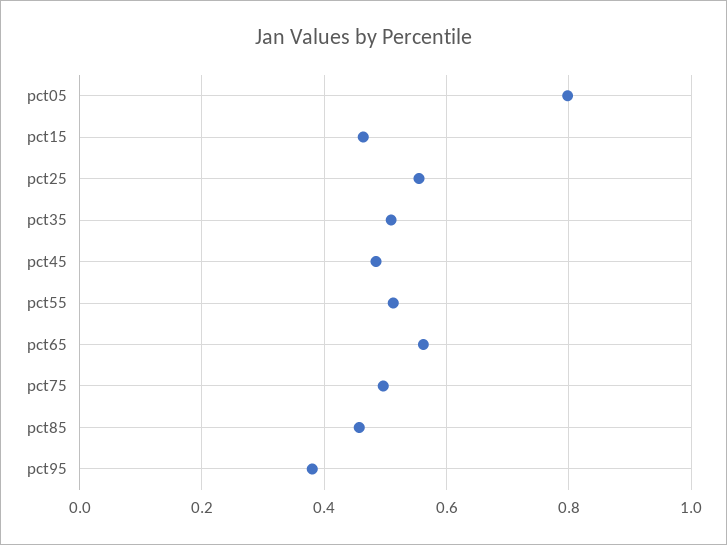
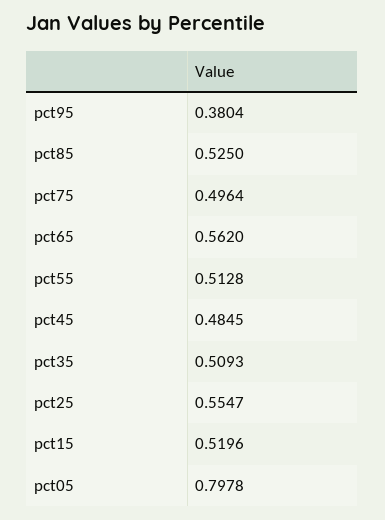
  {
    "pct05": 0.7978,
-   "pct15": 0.46,
+   "pct15": 0.5196,
    "pct25": 0.5547,
    "pct35": 0.5093,
    "pct45": 0.4845,
    "pct55": 0.5128,
    "pct65": 0.562,
    "pct75": 0.4964,
-   "pct85": 0.46,
+   "pct85": 0.525,
    "pct95": 0.3804
  }

